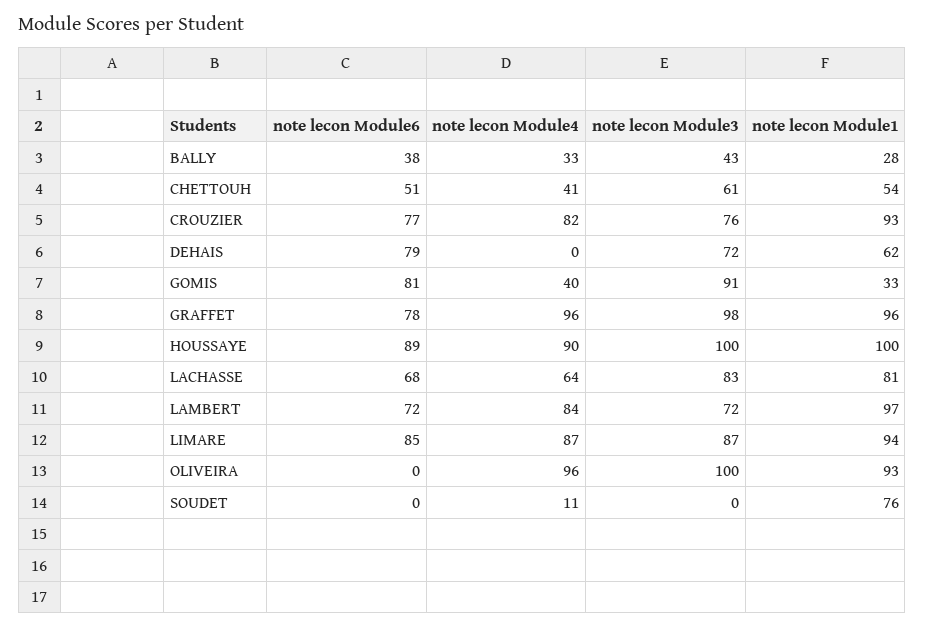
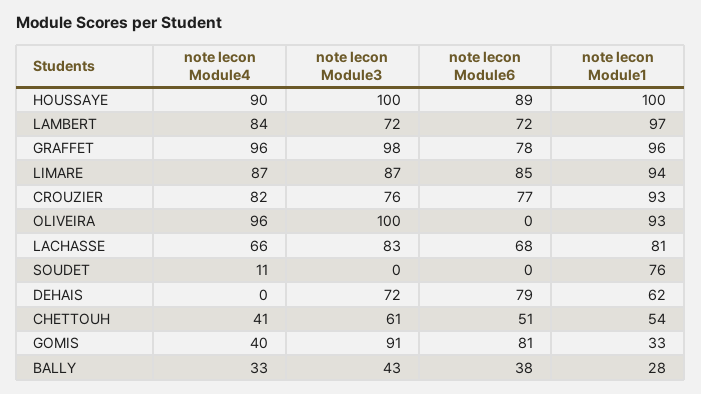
  {
    "note lecon Module6": {
      "BALLY": 38,
      "CHETTOUH": 51,
      "CROUZIER": 77,
      "DEHAIS": 79,
      "GOMIS": 81,
      "GRAFFET": 78,
      "HOUSSAYE": 89,
      "LACHASSE": 68,
      "LAMBERT": 72,
      "LIMARE": 85,
      "OLIVEIRA": 0,
      "SOUDET": 0
    },
    "note lecon Module4": {
      "BALLY": 33,
      "CHETTOUH": 41,
      "CROUZIER": 82,
      "DEHAIS": 0,
      "GOMIS": 40,
      "GRAFFET": 96,
      "HOUSSAYE": 90,
-     "LACHASSE": 64,
+     "LACHASSE": 66,
      "LAMBERT": 84,
      "LIMARE": 87,
      "OLIVEIRA": 96,
      "SOUDET": 11
    },
    "note lecon Module3": {
      "BALLY": 43,
      "CHETTOUH": 61,
      "CROUZIER": 76,
      "DEHAIS": 72,
      "GOMIS": 91,
      "GRAFFET": 98,
      "HOUSSAYE": 100,
      "LACHASSE": 83,
      "LAMBERT": 72,
      "LIMARE": 87,
      "OLIVEIRA": 100,
      "SOUDET": 0
    },
    "note lecon Module1": {
      "BALLY": 28,
      "CHETTOUH": 54,
      "CROUZIER": 93,
      "DEHAIS": 62,
      "GOMIS": 33,
      "GRAFFET": 96,
      "HOUSSAYE": 100,
      "LACHASSE": 81,
      "LAMBERT": 97,
      "LIMARE": 94,
      "OLIVEIRA": 93,
      "SOUDET": 76
    }
  }

